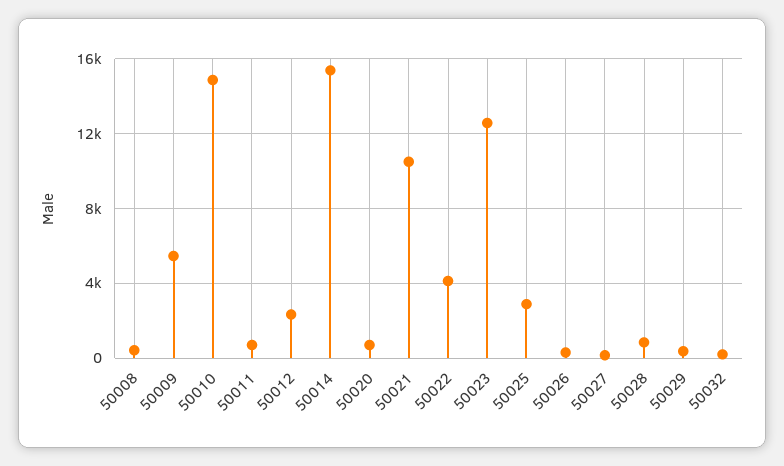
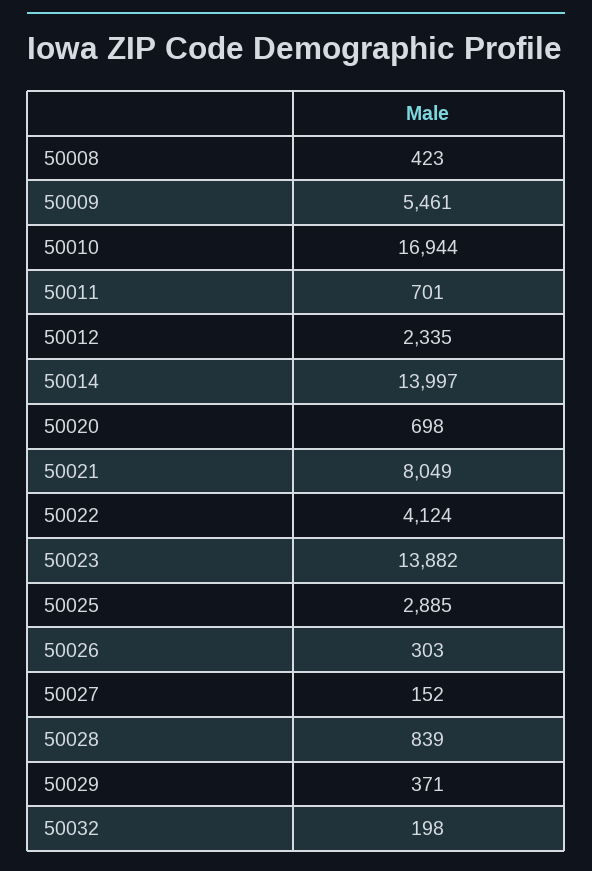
  {
    "50008": 423,
    "50009": 5461,
-   "50010": 15000,
+   "50010": 16944,
    "50011": 701,
    "50012": 2335,
-   "50014": 15500,
+   "50014": 13997,
    "50020": 698,
-   "50021": 10500,
+   "50021": 8049,
    "50022": 4124,
-   "50023": 12500,
+   "50023": 13882,
    "50025": 2885,
    "50026": 303,
    "50027": 152,
    "50028": 839,
    "50029": 371,
    "50032": 198
  }

